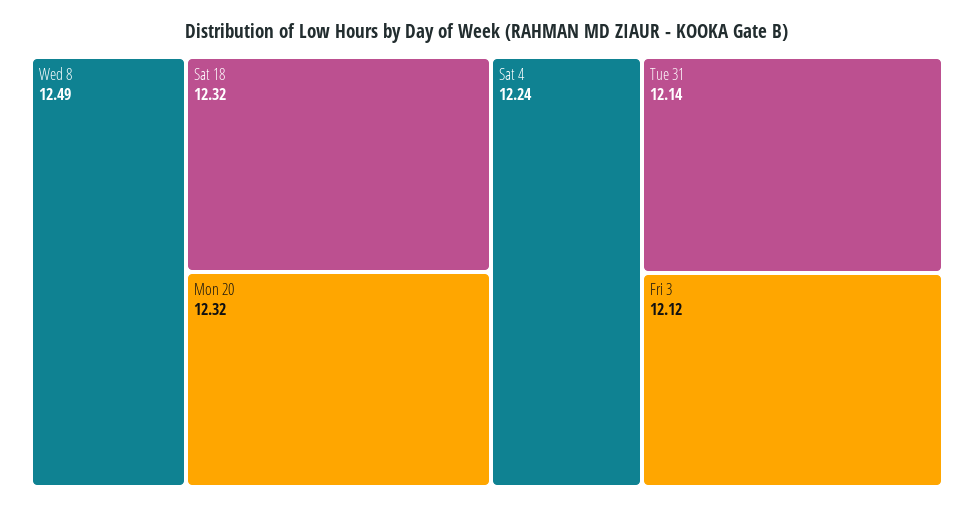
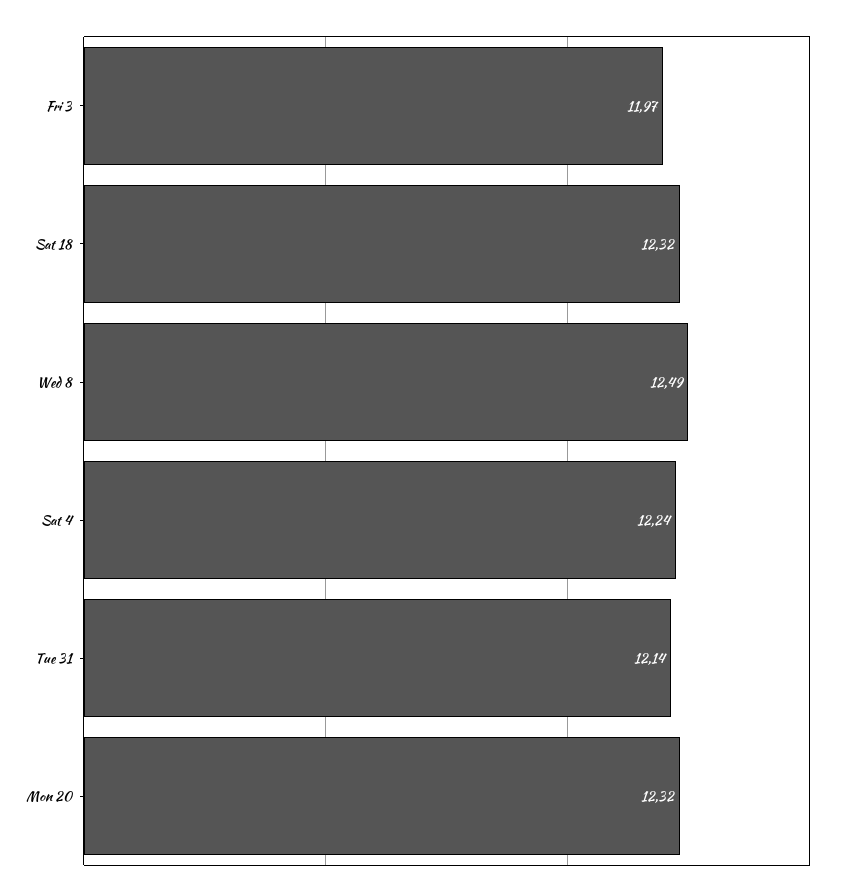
  {
    "Wed 8": 12.49,
    "Sat 18": 12.32,
    "Mon 20": 12.32,
    "Sat 4": 12.24,
    "Tue 31": 12.14,
-   "Fri 3": 12.12
+   "Fri 3": 11.97
  }

